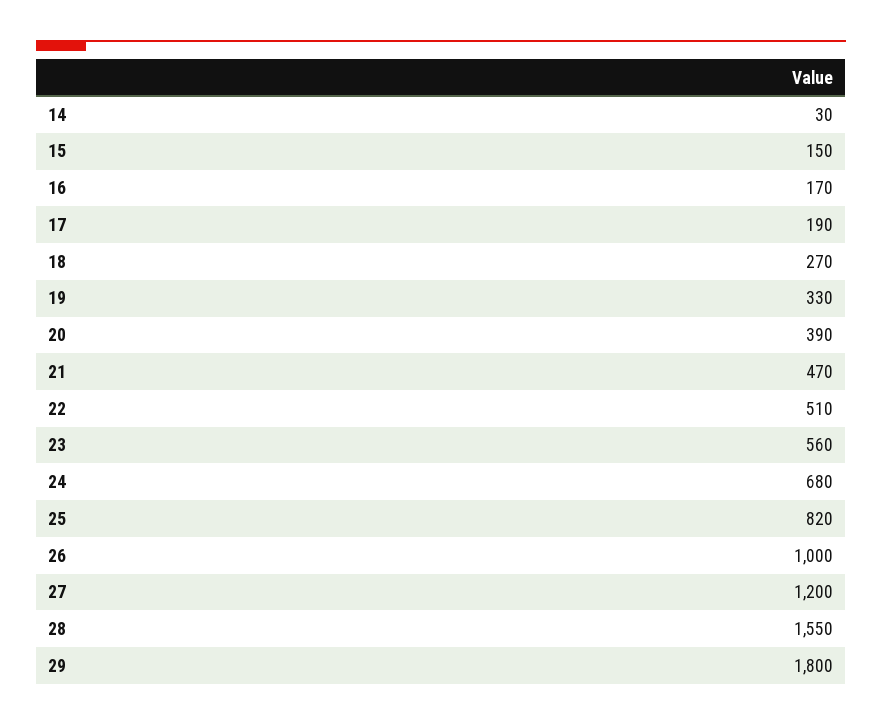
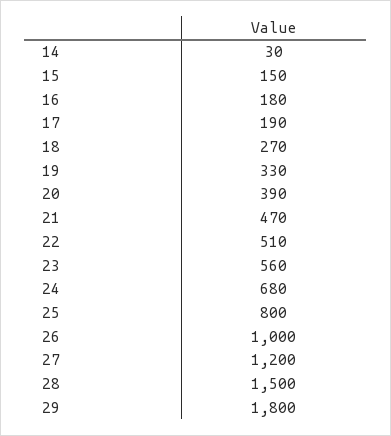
  {
    "14": 30,
    "15": 150,
-   "16": 170,
+   "16": 180,
    "17": 190,
    "18": 270,
    "19": 330,
    "20": 390,
    "21": 470,
    "22": 510,
    "23": 560,
    "24": 680,
-   "25": 820,
+   "25": 800,
    "26": 1000,
    "27": 1200,
-   "28": 1550,
+   "28": 1500,
    "29": 1800
  }

